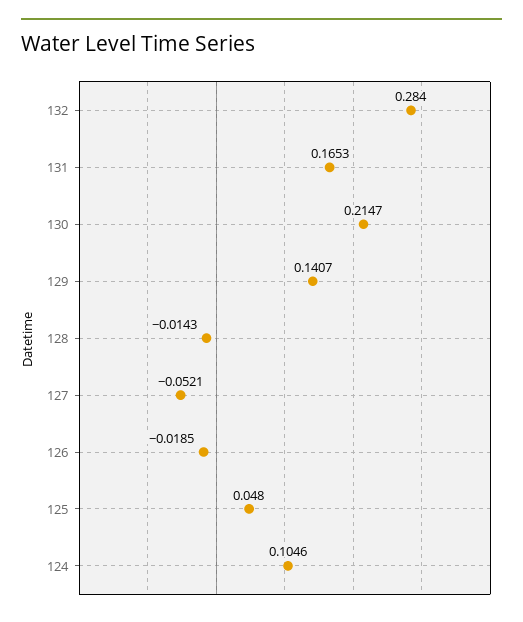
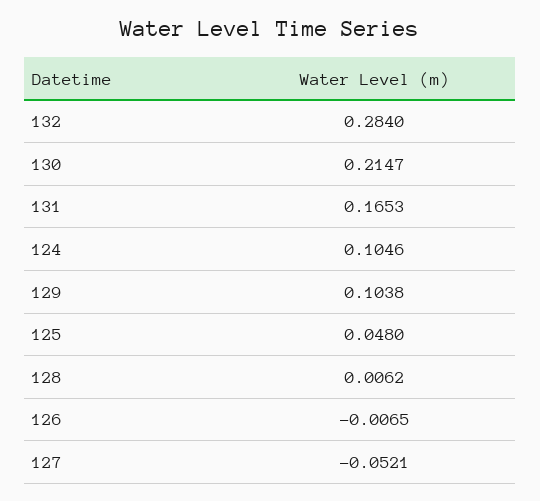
  {
    "132": 0.284,
    "131": 0.1653,
    "130": 0.2147,
-   "129": 0.1407,
+   "129": 0.1038,
-   "128": -0.0143,
+   "128": 0.0062,
    "127": -0.0521,
-   "126": -0.0185,
+   "126": -0.0065,
    "125": 0.048,
    "124": 0.1046
  }

